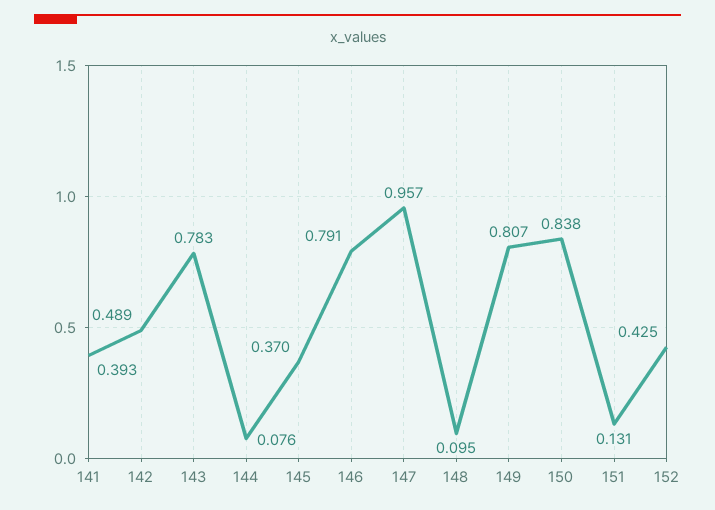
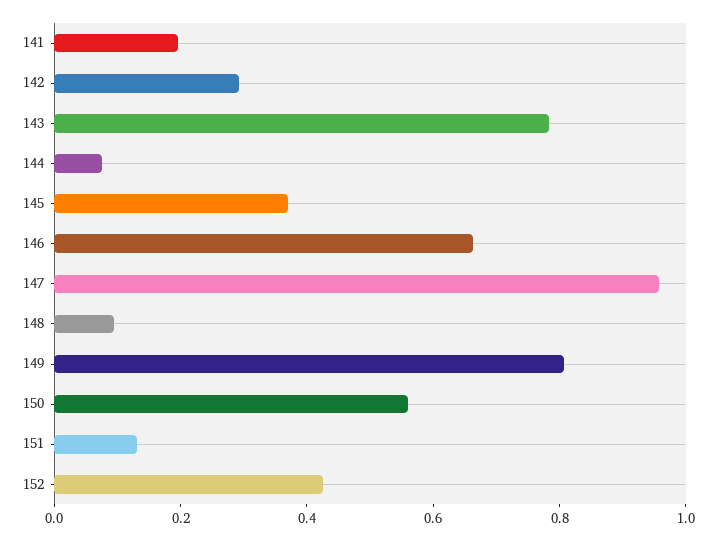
  {
-   "141": 0.393,
+   "141": 0.2,
-   "142": 0.489,
+   "142": 0.3,
    "143": 0.783,
    "144": 0.076,
    "145": 0.37,
-   "146": 0.791,
+   "146": 0.65,
    "147": 0.957,
    "148": 0.095,
    "149": 0.807,
-   "150": 0.838,
+   "150": 0.55,
    "151": 0.131,
    "152": 0.425
  }

